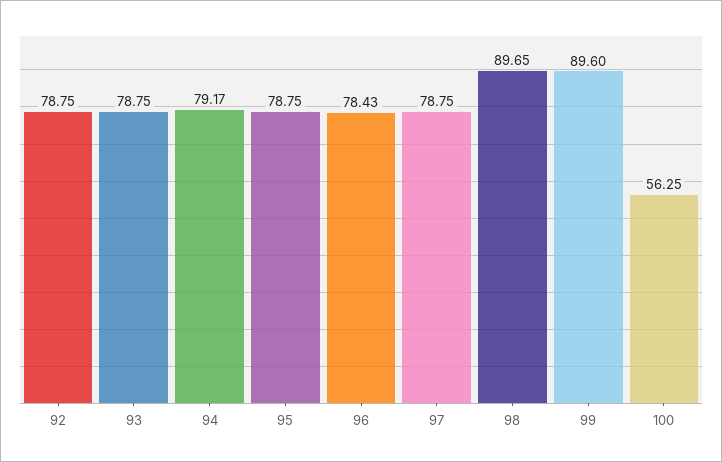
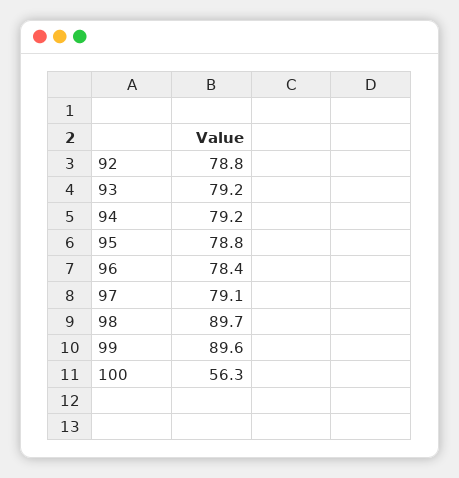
  {
    "92": 78.75,
-   "93": 78.75,
+   "93": 79.2,
    "94": 79.17,
    "95": 78.75,
    "96": 78.43,
-   "97": 78.75,
+   "97": 79.1,
    "98": 89.65,
    "99": 89.6,
    "100": 56.25
  }

